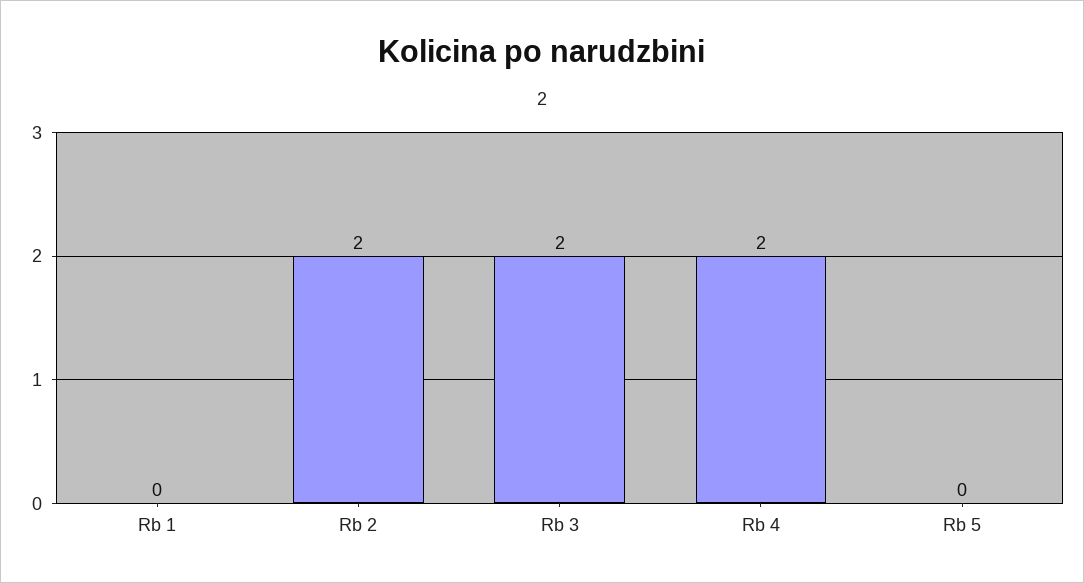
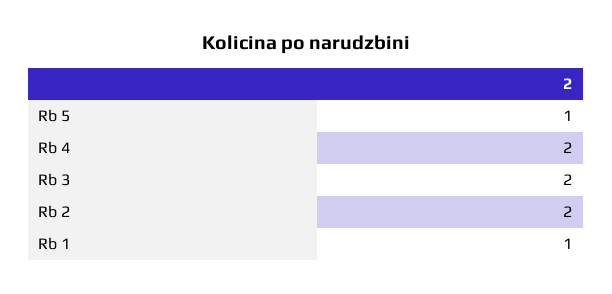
  {
-   "Rb 1": 0,
+   "Rb 1": 1,
    "Rb 2": 2,
    "Rb 3": 2,
    "Rb 4": 2,
-   "Rb 5": 0
+   "Rb 5": 1
  }

